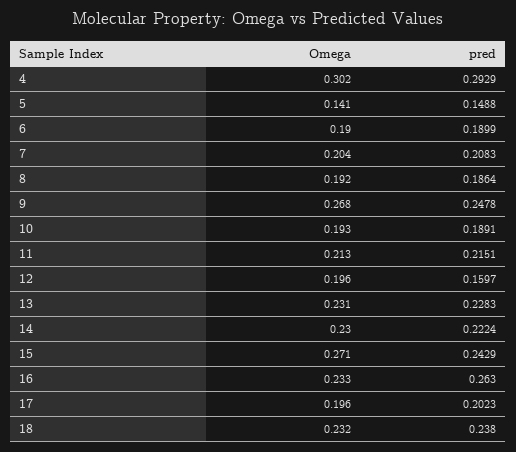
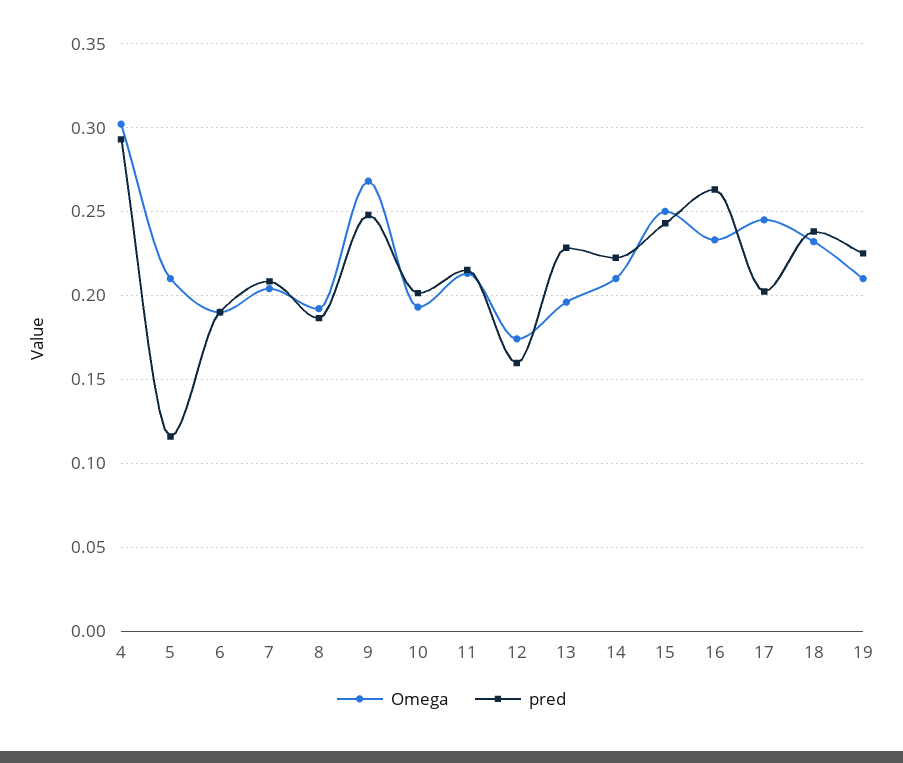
  {
    "Omega": {
      "4": 0.302,
-     "5": 0.141,
+     "5": 0.21,
      "6": 0.19,
      "7": 0.204,
      "8": 0.192,
      "9": 0.268,
      "10": 0.193,
      "11": 0.213,
-     "12": 0.196,
+     "12": 0.175,
-     "13": 0.231,
+     "13": 0.195,
-     "14": 0.23,
+     "14": 0.21,
-     "15": 0.271,
+     "15": 0.25,
      "16": 0.233,
-     "17": 0.196,
+     "17": 0.245,
-     "18": 0.232
+     "18": 0.232,
+     "19": 0.21
    },
    "pred": {
      "4": 0.2929,
-     "5": 0.1488,
+     "5": 0.115,
      "6": 0.1899,
      "7": 0.2083,
      "8": 0.1864,
      "9": 0.2478,
-     "10": 0.1891,
+     "10": 0.2,
      "11": 0.2151,
      "12": 0.1597,
      "13": 0.2283,
      "14": 0.2224,
      "15": 0.2429,
      "16": 0.263,
      "17": 0.2023,
-     "18": 0.238
+     "18": 0.238,
+     "19": 0.225
    }
  }

